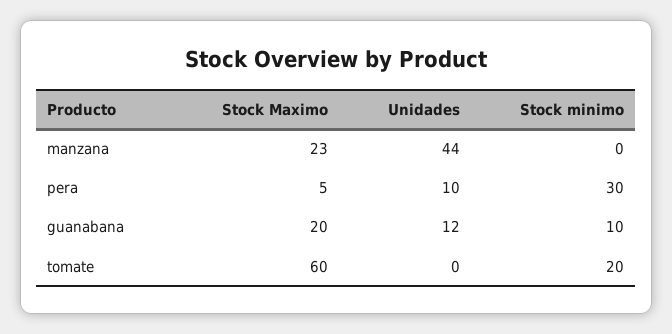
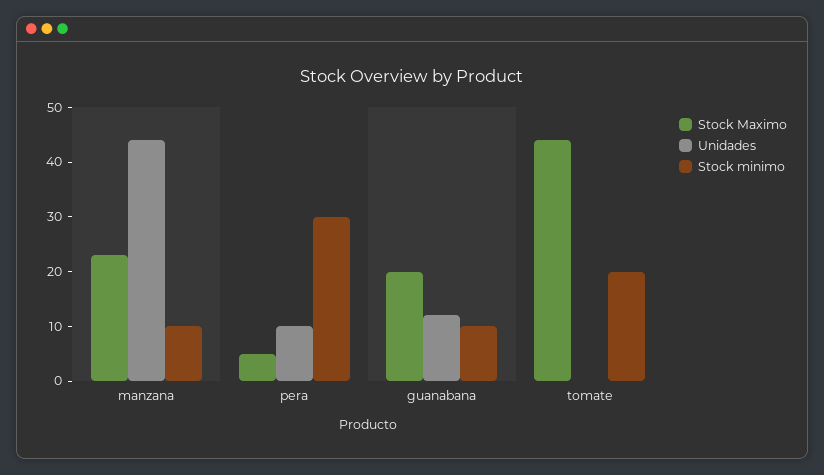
  {
    "Stock Maximo": {
      "manzana": 23,
      "pera": 5,
      "guanabana": 20,
-     "tomate": 60
+     "tomate": 45
    },
    "Unidades": {
      "manzana": 44,
      "pera": 10,
      "guanabana": 12,
      "tomate": 0
    },
    "Stock minimo": {
-     "manzana": 0,
+     "manzana": 10,
      "pera": 30,
      "guanabana": 10,
      "tomate": 20
    }
  }

